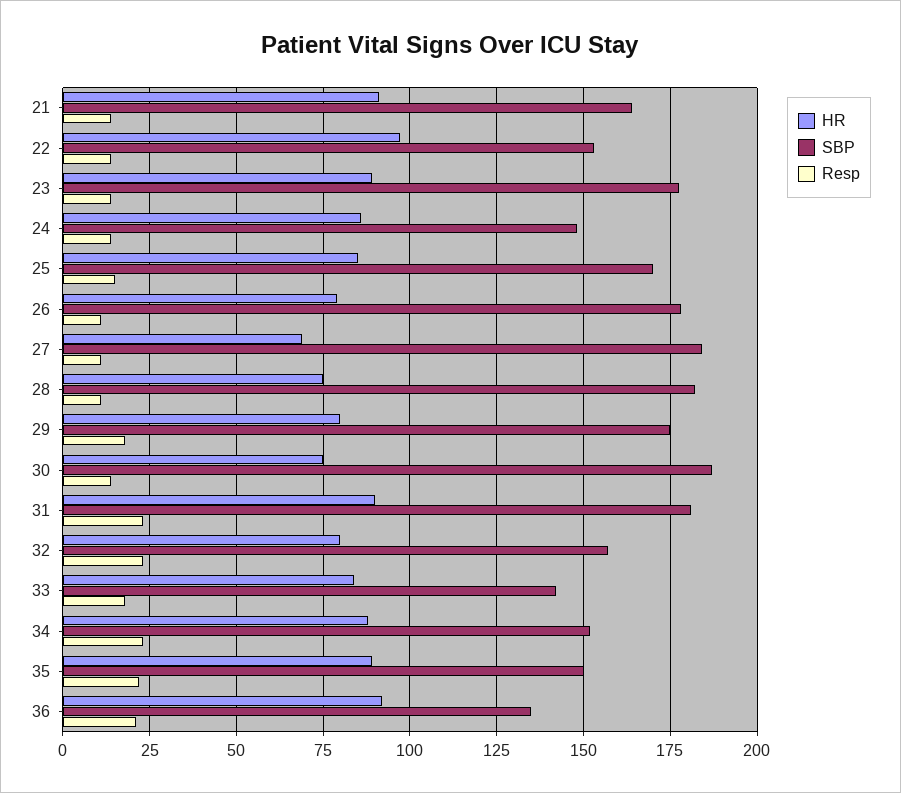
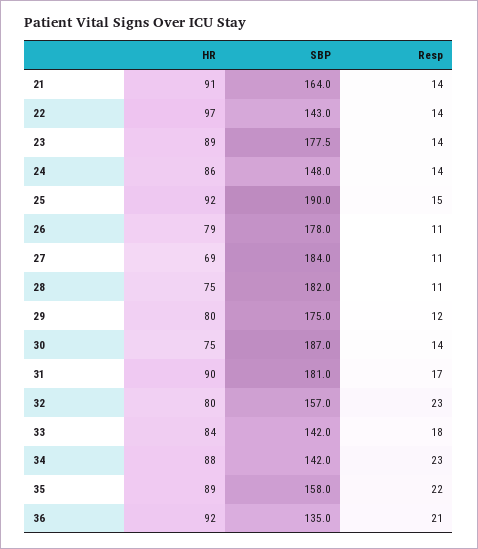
  {
    "HR": {
      "21": 91,
      "22": 97,
      "23": 89,
      "24": 86,
-     "25": 85,
+     "25": 92,
      "26": 79,
      "27": 69,
      "28": 75,
      "29": 80,
      "30": 75,
      "31": 90,
      "32": 80,
      "33": 84,
      "34": 88,
      "35": 89,
      "36": 92
    },
    "SBP": {
      "21": 164,
-     "22": 152.5,
+     "22": 143,
      "23": 177.5,
      "24": 148,
-     "25": 170,
+     "25": 190,
      "26": 178,
      "27": 184,
      "28": 182,
      "29": 175,
      "30": 187,
      "31": 181,
      "32": 157,
      "33": 142,
-     "34": 152.5,
+     "34": 142,
-     "35": 150,
+     "35": 158,
      "36": 135
    },
    "Resp": {
      "21": 14,
      "22": 14,
      "23": 14,
      "24": 14,
      "25": 15,
      "26": 11,
      "27": 11,
      "28": 11,
-     "29": 17.5,
+     "29": 12,
      "30": 14,
-     "31": 22.5,
+     "31": 17,
      "32": 23,
      "33": 18,
      "34": 23,
      "35": 22,
      "36": 21
    }
  }

